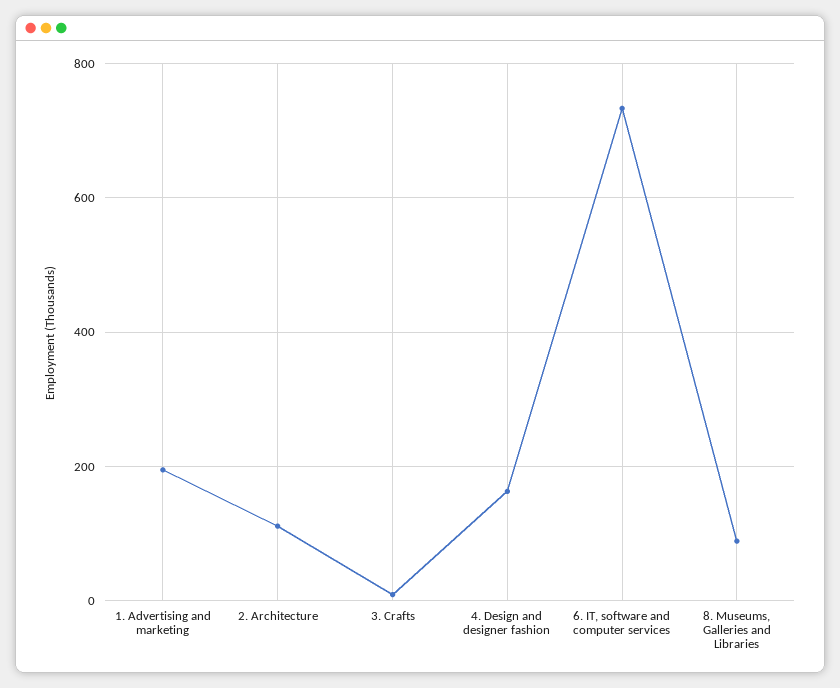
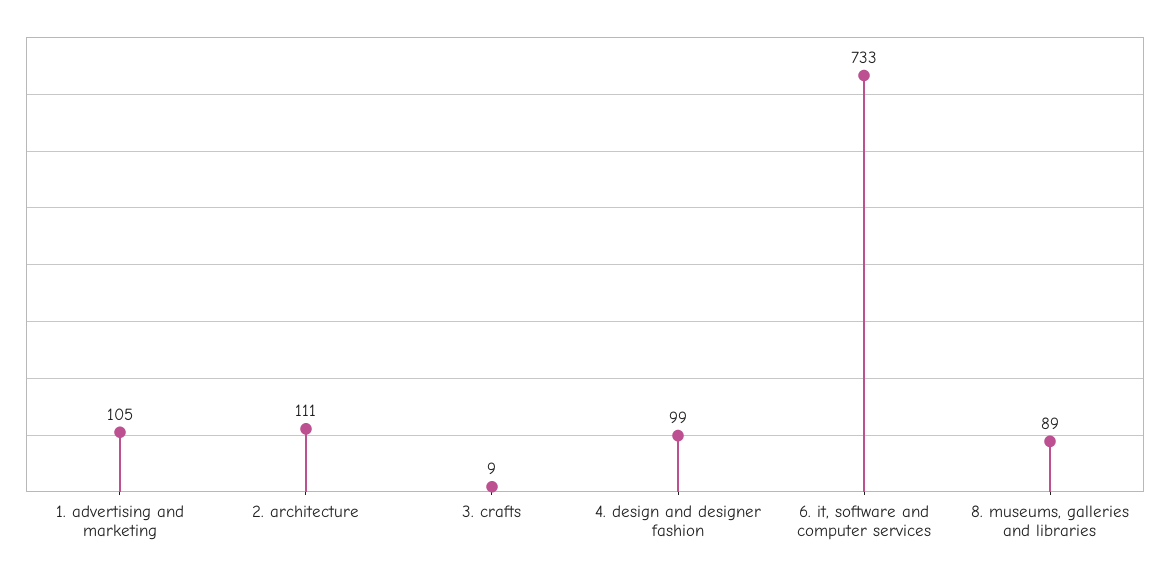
  {
-   "1. Advertising and marketing": 200,
+   "1. Advertising and marketing": 105,
    "2. Architecture": 111,
    "3. Crafts": 9,
-   "4. Design and designer fashion": 160,
+   "4. Design and designer fashion": 99,
    "6. IT, software and computer services": 733,
    "8. Museums, Galleries and Libraries": 89
  }

